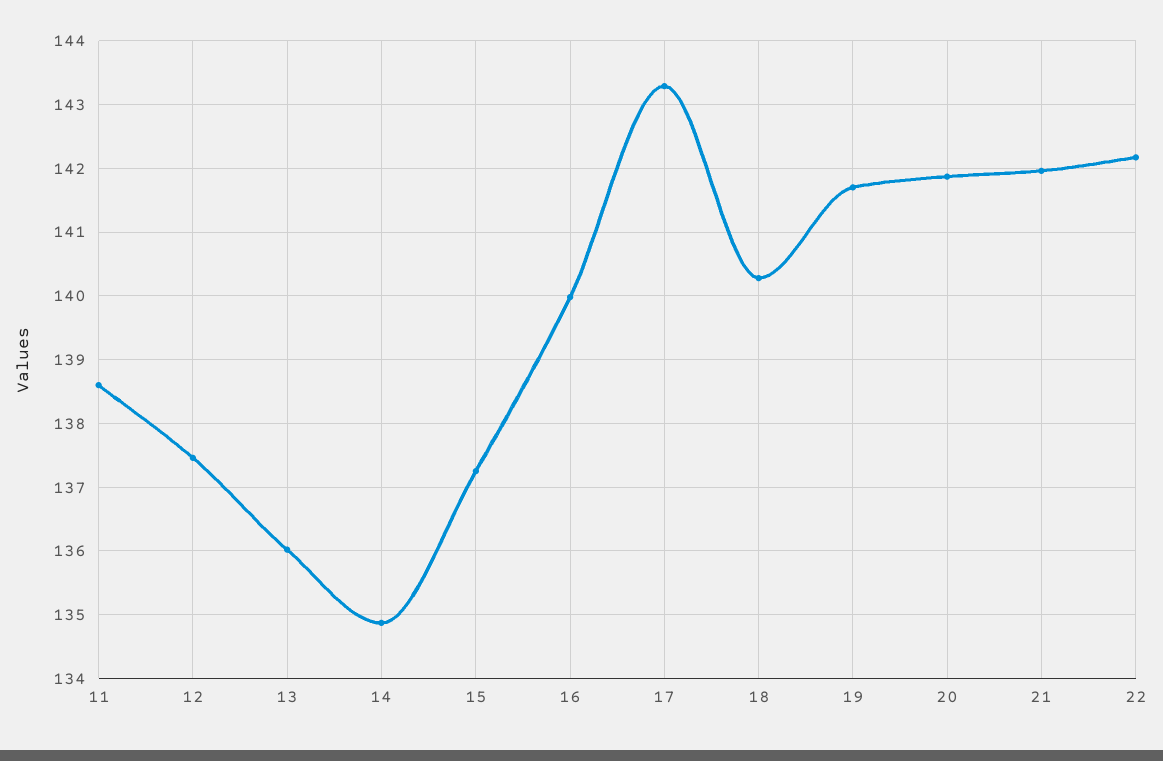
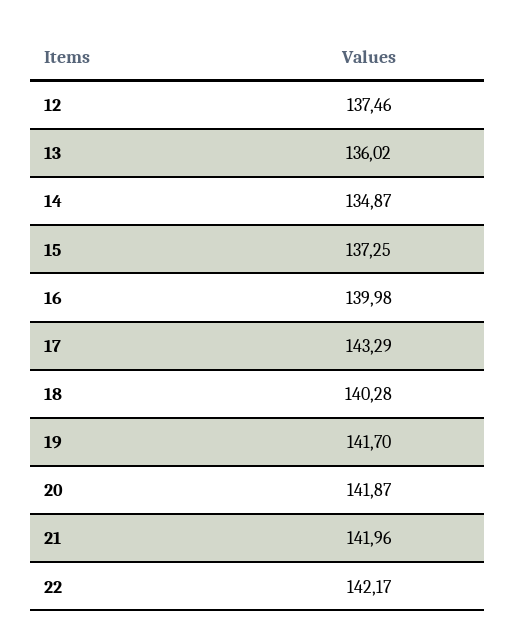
  {
-   "11": 138.6,
    "12": 137.46,
    "13": 136.02,
    "14": 134.87,
    "15": 137.25,
    "16": 139.98,
    "17": 143.29,
    "18": 140.28,
    "19": 141.7,
    "20": 141.87,
    "21": 141.96,
    "22": 142.17
  }

